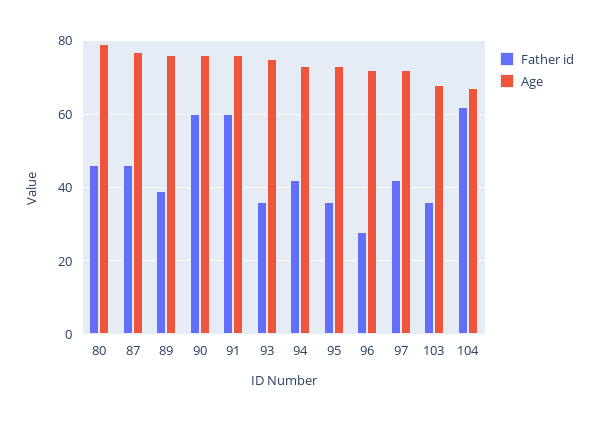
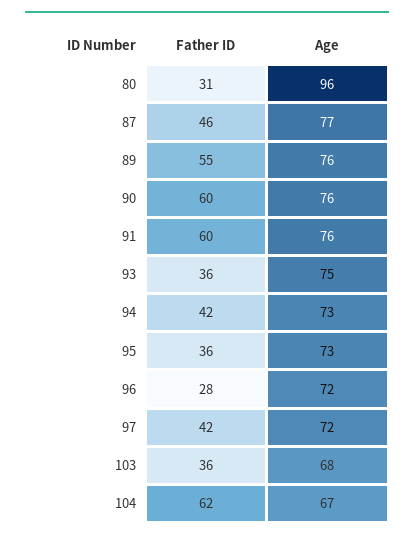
  {
    "Father id": {
-     "80": 45,
+     "80": 31,
      "87": 46,
-     "89": 40,
+     "89": 55,
      "90": 60,
      "91": 60,
      "93": 36,
      "94": 42,
      "95": 36,
      "96": 28,
      "97": 42,
      "103": 36,
      "104": 62
    },
    "Age": {
-     "80": 80,
+     "80": 96,
      "87": 77,
      "89": 76,
      "90": 76,
      "91": 76,
      "93": 75,
      "94": 73,
      "95": 73,
      "96": 72,
      "97": 72,
      "103": 68,
      "104": 67
    }
  }

